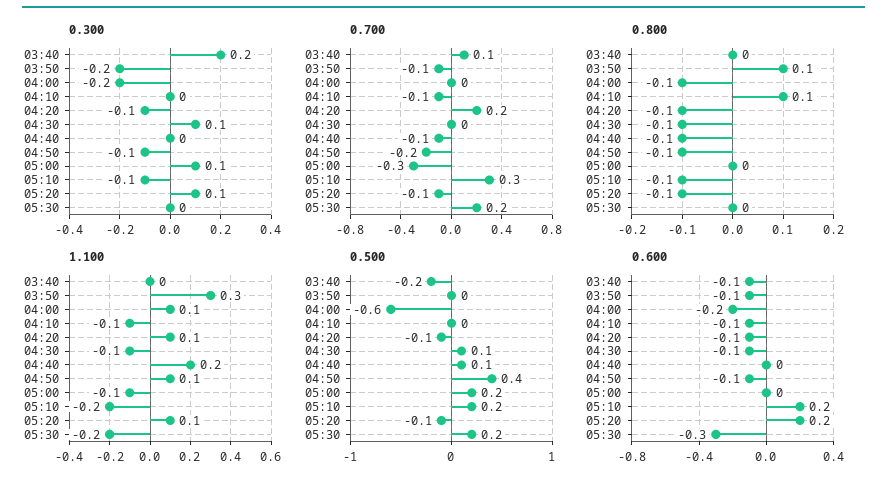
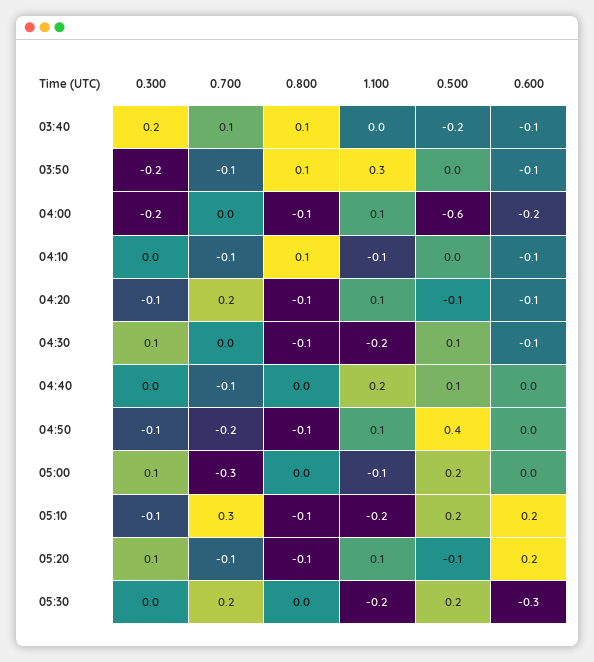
  {
    "0.300": {
      "03:40": 0.2,
      "03:50": -0.2,
      "04:00": -0.2,
      "04:10": 0,
      "04:20": -0.1,
      "04:30": 0.1,
      "04:40": 0,
      "04:50": -0.1,
      "05:00": 0.1,
      "05:10": -0.1,
      "05:20": 0.1,
      "05:30": 0
    },
    "0.700": {
      "03:40": 0.1,
      "03:50": -0.1,
      "04:00": 0,
      "04:10": -0.1,
      "04:20": 0.2,
      "04:30": 0,
      "04:40": -0.1,
      "04:50": -0.2,
      "05:00": -0.3,
      "05:10": 0.3,
      "05:20": -0.1,
      "05:30": 0.2
    },
    "0.800": {
-     "03:40": 0,
+     "03:40": 0.1,
      "03:50": 0.1,
      "04:00": -0.1,
      "04:10": 0.1,
      "04:20": -0.1,
      "04:30": -0.1,
-     "04:40": -0.1,
+     "04:40": 0,
      "04:50": -0.1,
      "05:00": 0,
      "05:10": -0.1,
      "05:20": -0.1,
      "05:30": 0
    },
    "1.100": {
      "03:40": 0,
      "03:50": 0.3,
      "04:00": 0.1,
      "04:10": -0.1,
      "04:20": 0.1,
-     "04:30": -0.1,
+     "04:30": -0.2,
      "04:40": 0.2,
      "04:50": 0.1,
      "05:00": -0.1,
      "05:10": -0.2,
      "05:20": 0.1,
      "05:30": -0.2
    },
    "0.500": {
      "03:40": -0.2,
      "03:50": 0,
      "04:00": -0.6,
      "04:10": 0,
      "04:20": -0.1,
      "04:30": 0.1,
      "04:40": 0.1,
      "04:50": 0.4,
      "05:00": 0.2,
      "05:10": 0.2,
      "05:20": -0.1,
      "05:30": 0.2
    },
    "0.600": {
      "03:40": -0.1,
      "03:50": -0.1,
      "04:00": -0.2,
      "04:10": -0.1,
      "04:20": -0.1,
      "04:30": -0.1,
      "04:40": 0,
-     "04:50": -0.1,
+     "04:50": 0,
      "05:00": 0,
      "05:10": 0.2,
      "05:20": 0.2,
      "05:30": -0.3
    }
  }

